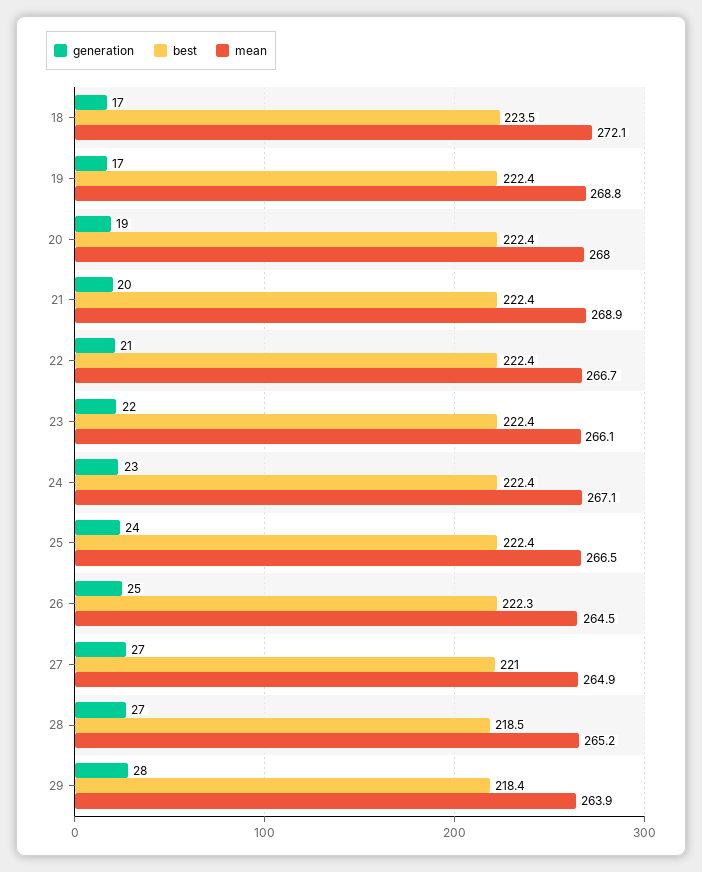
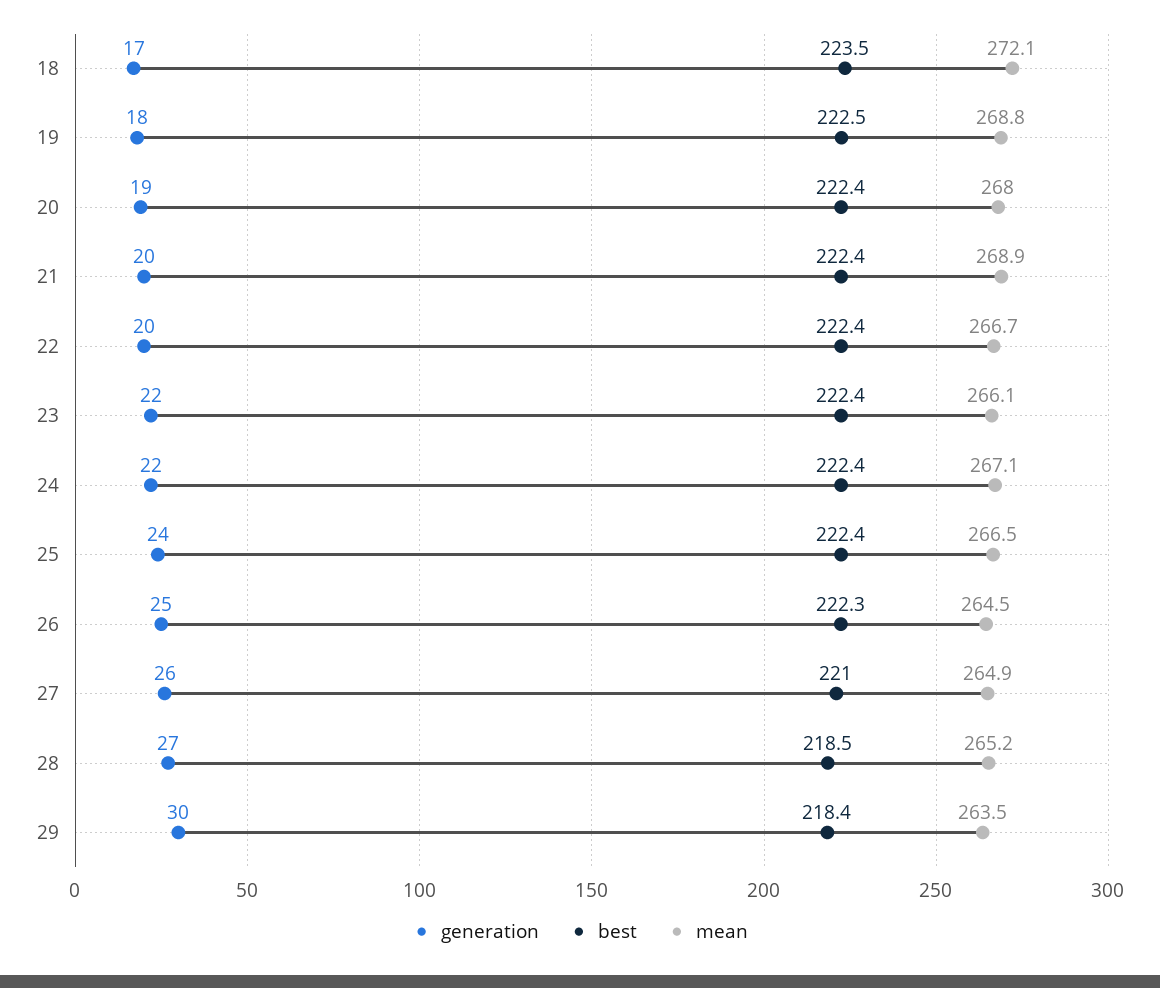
  {
    "generation": {
      "18": 17,
-     "19": 17,
+     "19": 18,
      "20": 19,
      "21": 20,
-     "22": 21,
+     "22": 20,
      "23": 22,
-     "24": 23,
+     "24": 22,
      "25": 24,
      "26": 25,
-     "27": 27,
+     "27": 26,
      "28": 27,
-     "29": 28
+     "29": 30
    },
    "best": {
      "18": 223.5,
-     "19": 222.4,
+     "19": 222.5,
      "20": 222.4,
      "21": 222.4,
      "22": 222.4,
      "23": 222.4,
      "24": 222.4,
      "25": 222.4,
      "26": 222.3,
      "27": 221,
      "28": 218.5,
      "29": 218.4
    },
    "mean": {
      "18": 272.1,
      "19": 268.8,
      "20": 268,
      "21": 268.9,
      "22": 266.7,
      "23": 266.1,
      "24": 267.1,
      "25": 266.5,
      "26": 264.5,
      "27": 264.9,
      "28": 265.2,
-     "29": 263.9
+     "29": 263.5
    }
  }

